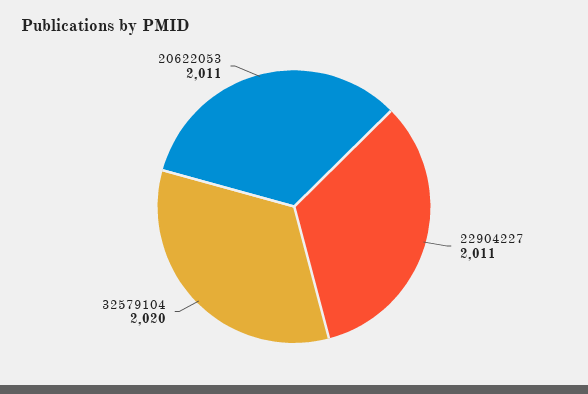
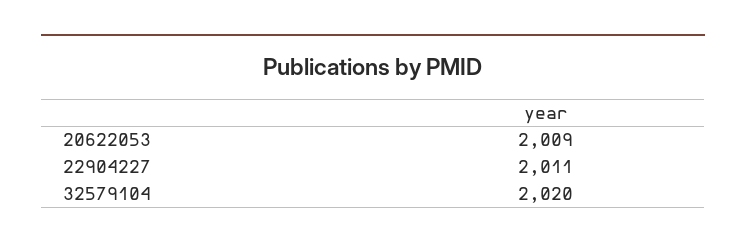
  {
    "22904227": 2011,
    "32579104": 2020,
-   "20622053": 2011
+   "20622053": 2009
  }

